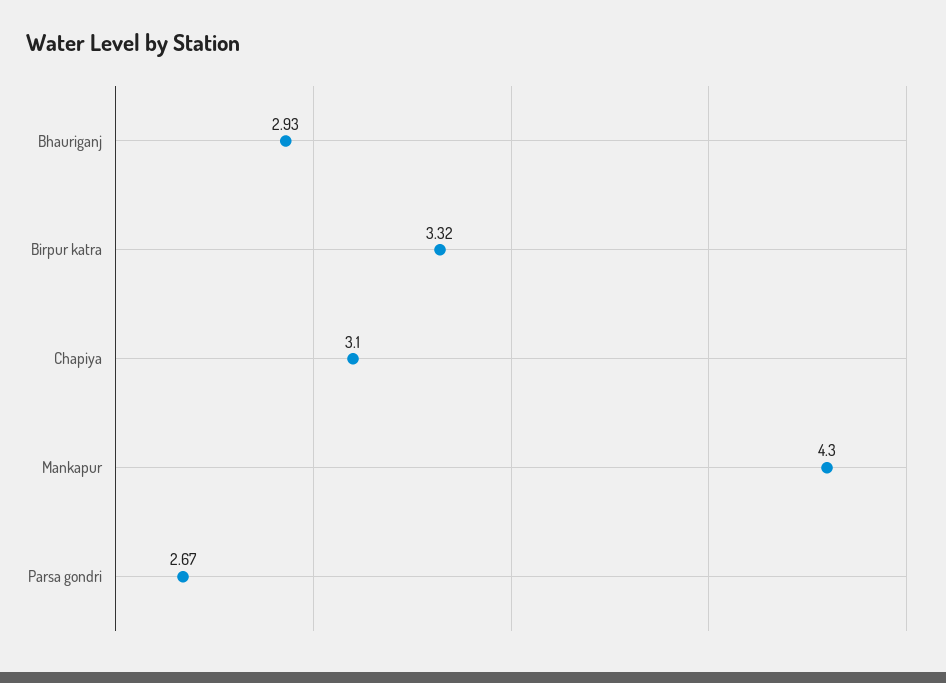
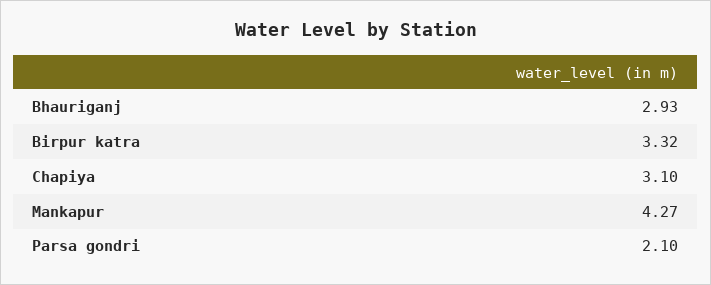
  {
    "Bhauriganj": 2.93,
    "Birpur katra": 3.32,
    "Chapiya": 3.1,
-   "Mankapur": 4.3,
+   "Mankapur": 4.27,
-   "Parsa gondri": 2.67
+   "Parsa gondri": 2.1
  }

